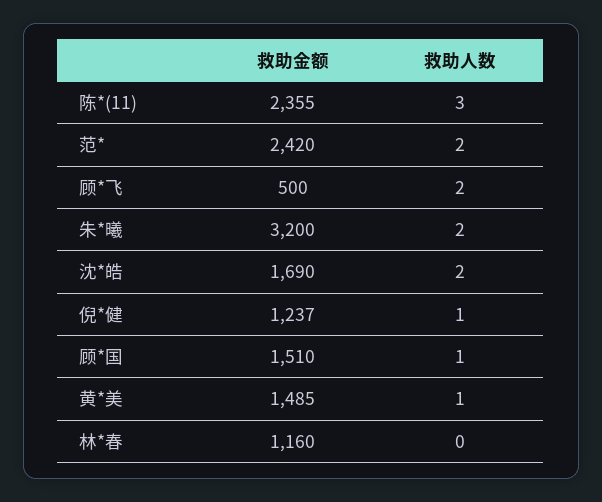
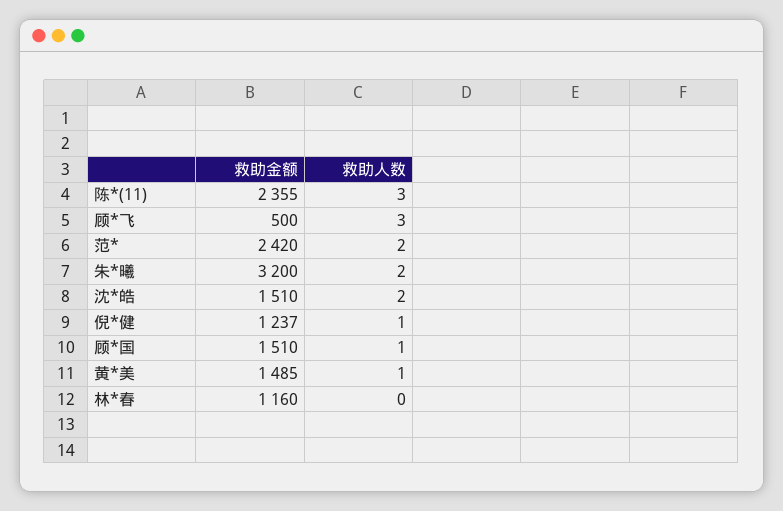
  {
    "救助金额": {
      "陈*(11)": 2355,
      "范*": 2420,
      "顾*飞": 500,
      "朱*曦": 3200,
-     "沈*皓": 1690,
+     "沈*皓": 1510,
      "倪*健": 1237,
      "顾*国": 1510,
      "黄*美": 1485,
      "林*春": 1160
    },
    "救助人数": {
      "陈*(11)": 3,
      "范*": 2,
-     "顾*飞": 2,
+     "顾*飞": 3,
      "朱*曦": 2,
      "沈*皓": 2,
      "倪*健": 1,
      "顾*国": 1,
      "黄*美": 1,
      "林*春": 0
    }
  }

